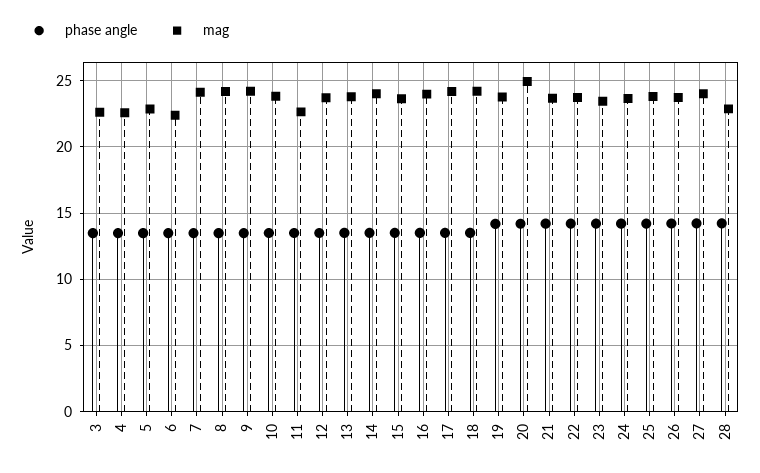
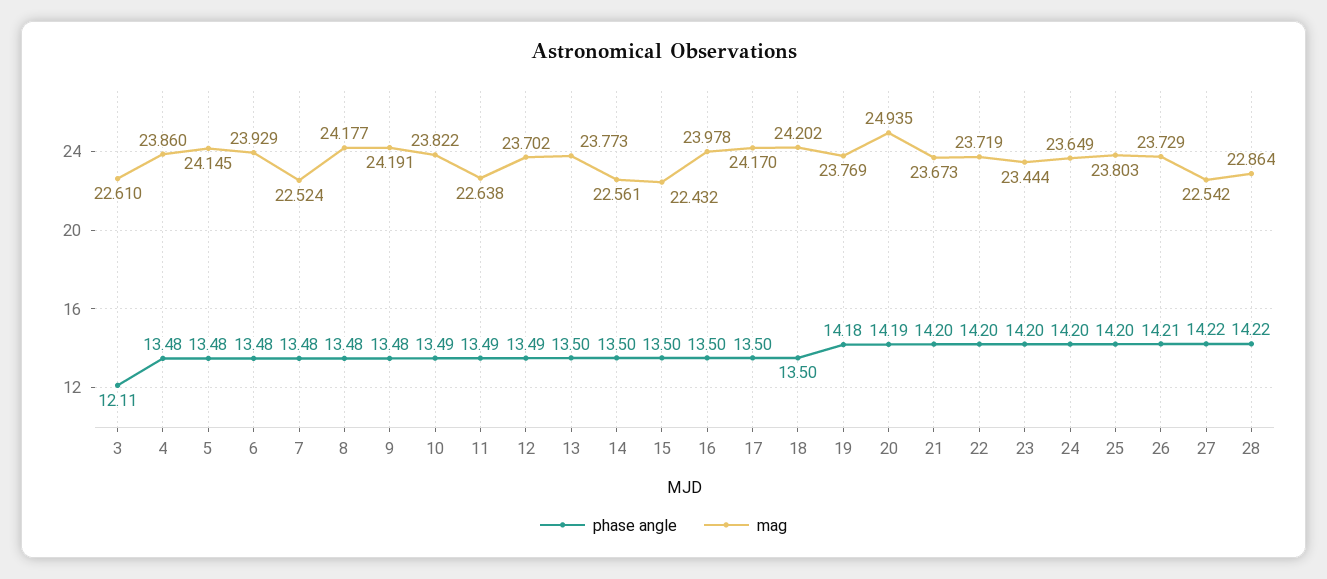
  {
    "phase angle": {
-     "3": 13.5,
+     "3": 12.11,
      "4": 13.48,
      "5": 13.48,
      "6": 13.48,
      "7": 13.48,
      "8": 13.48,
      "9": 13.48,
      "10": 13.49,
      "11": 13.49,
      "12": 13.49,
      "13": 13.5,
      "14": 13.5,
      "15": 13.5,
      "16": 13.5,
      "17": 13.5,
      "18": 13.5,
      "19": 14.18,
      "20": 14.19,
      "21": 14.2,
      "22": 14.2,
      "23": 14.2,
      "24": 14.2,
      "25": 14.2,
      "26": 14.21,
      "27": 14.22,
      "28": 14.22
    },
    "mag": {
      "3": 22.61,
-     "4": 22.5,
+     "4": 23.86,
-     "5": 23,
+     "5": 24.145,
-     "6": 22.5,
+     "6": 23.929,
-     "7": 24,
+     "7": 22.524,
      "8": 24.177,
      "9": 24.191,
      "10": 23.822,
      "11": 22.638,
      "12": 23.702,
      "13": 23.773,
-     "14": 24,
+     "14": 22.561,
-     "15": 23.5,
+     "15": 22.432,
      "16": 23.978,
      "17": 24.17,
      "18": 24.202,
      "19": 23.769,
      "20": 24.935,
      "21": 23.673,
      "22": 23.719,
      "23": 23.444,
      "24": 23.649,
      "25": 23.803,
      "26": 23.729,
-     "27": 24,
+     "27": 22.542,
      "28": 22.864
    }
  }

